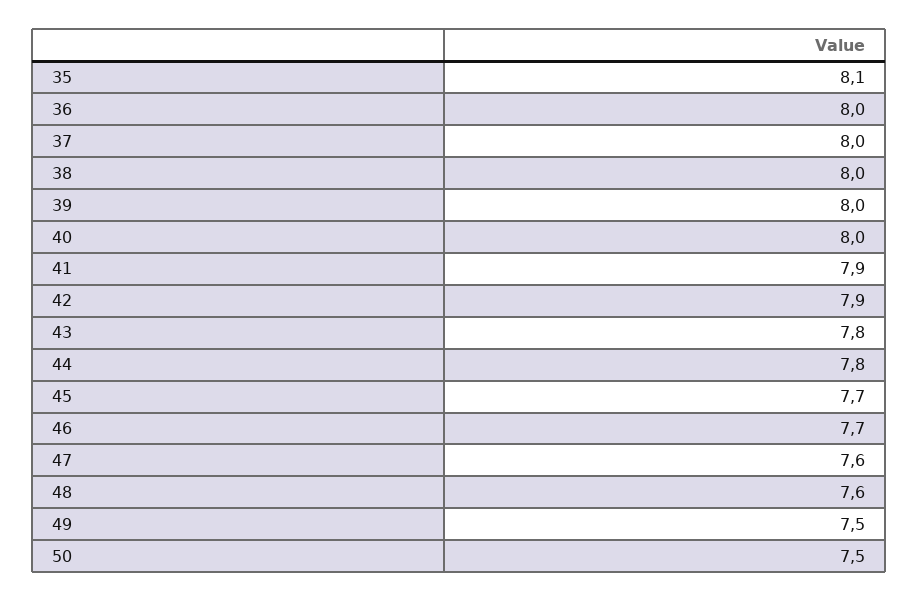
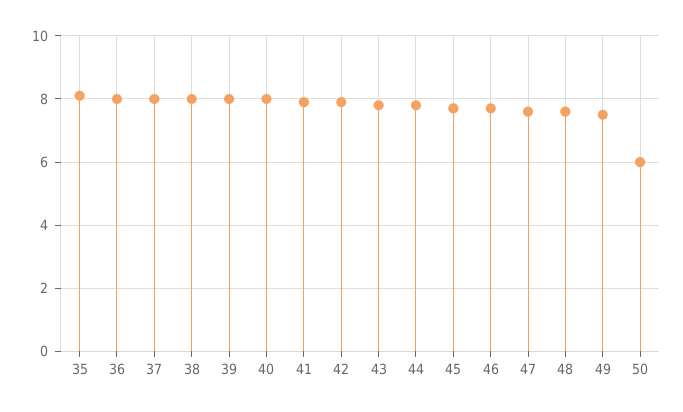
  {
    "35": 8.1,
    "36": 8,
    "37": 8,
    "38": 8,
    "39": 8,
    "40": 8,
    "41": 7.9,
    "42": 7.9,
    "43": 7.8,
    "44": 7.8,
    "45": 7.7,
    "46": 7.7,
    "47": 7.6,
    "48": 7.6,
    "49": 7.5,
-   "50": 7.5
+   "50": 6
  }

